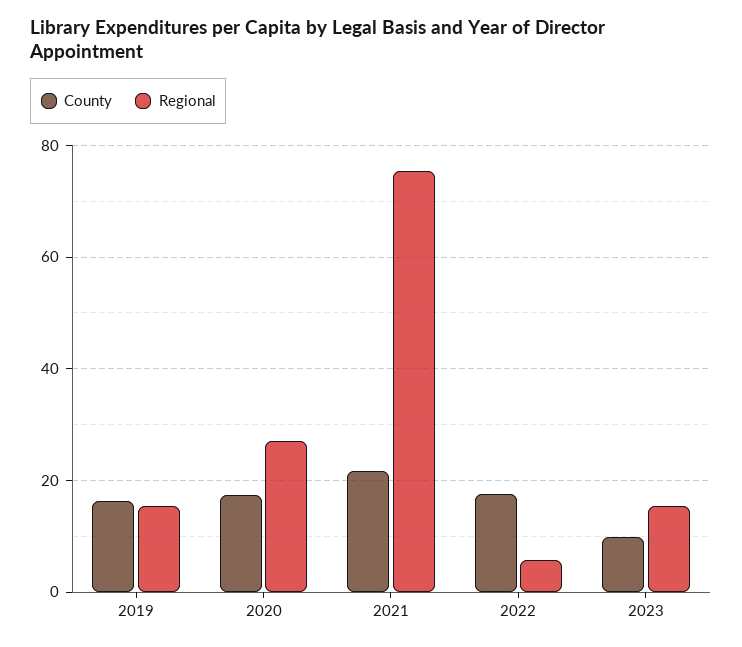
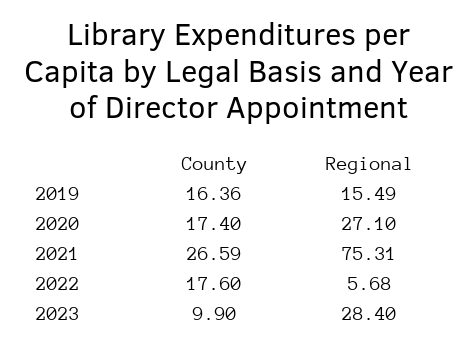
  {
    "County": {
      "2019": 16.36,
      "2020": 17.4,
-     "2021": 22,
+     "2021": 26.59,
      "2022": 17.6,
      "2023": 9.9
    },
    "Regional": {
      "2019": 15.49,
      "2020": 27.1,
      "2021": 75.31,
      "2022": 5.68,
-     "2023": 16
+     "2023": 28.4
    }
  }

